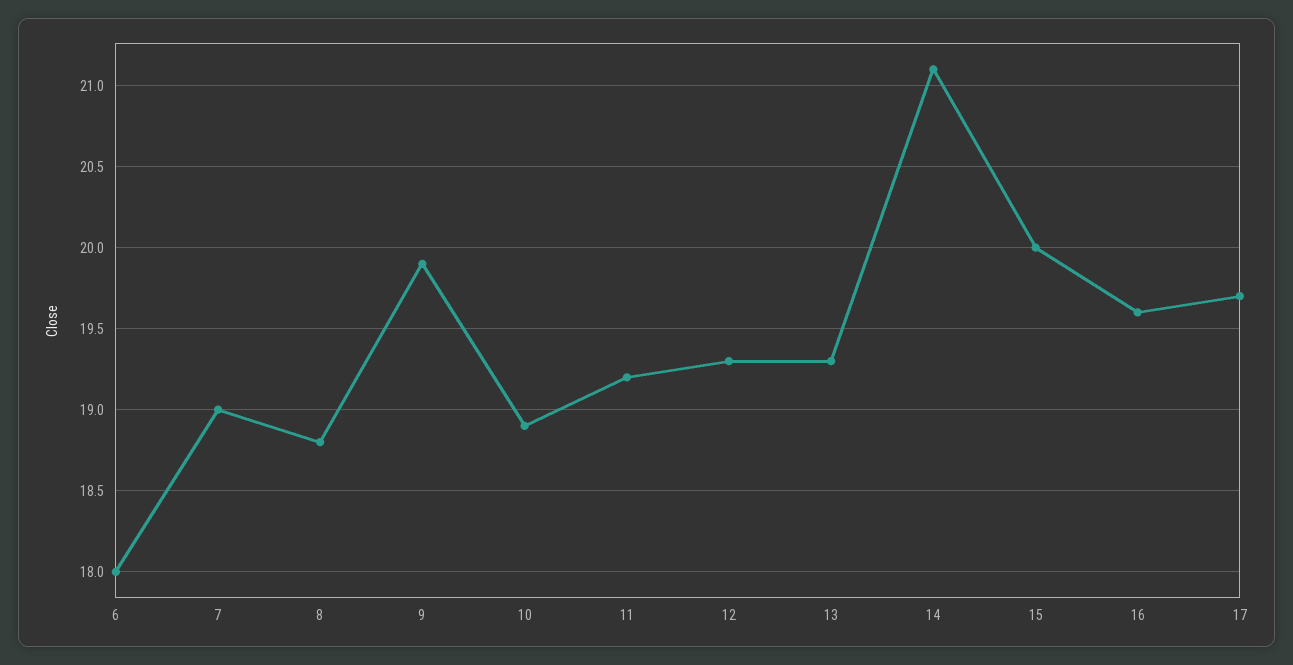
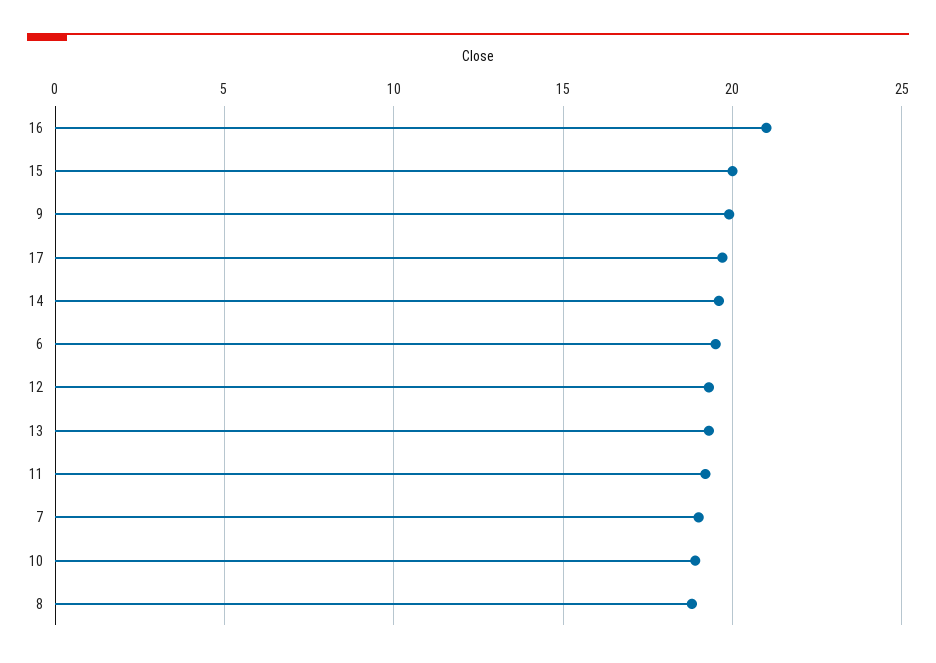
  {
-   "6": 18,
+   "6": 19.5,
    "7": 19,
    "8": 18.8,
    "9": 19.9,
    "10": 18.9,
    "11": 19.2,
    "12": 19.3,
    "13": 19.3,
-   "14": 21.1,
+   "14": 19.5,
    "15": 20,
-   "16": 19.6,
+   "16": 21,
    "17": 19.7
  }

